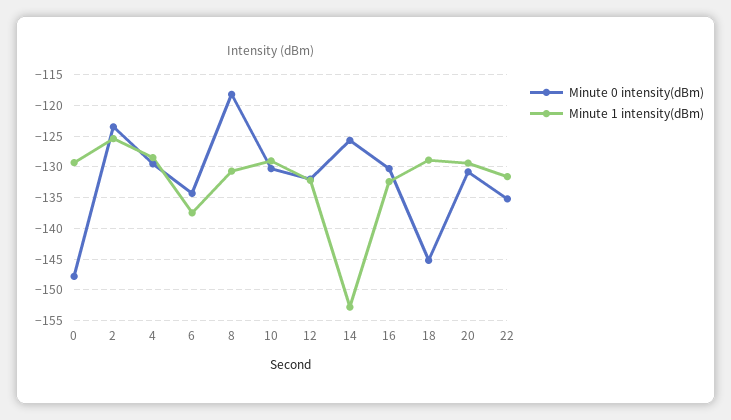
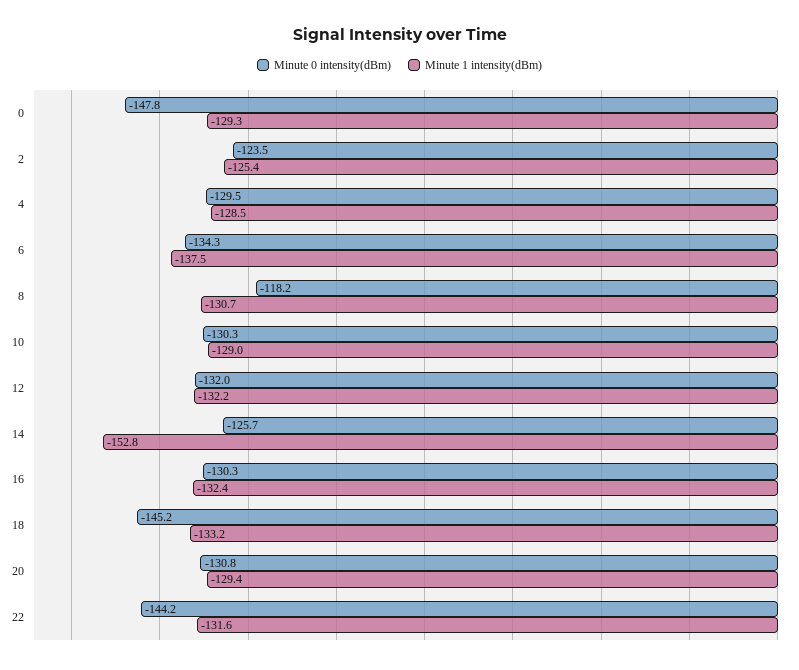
  {
    "Minute 0 intensity(dBm)": {
      "0": -147.8,
      "2": -123.5,
      "4": -129.5,
      "6": -134.3,
      "8": -118.2,
      "10": -130.3,
      "12": -132,
      "14": -125.7,
      "16": -130.3,
      "18": -145.2,
      "20": -130.8,
-     "22": -135
+     "22": -144.2
    },
    "Minute 1 intensity(dBm)": {
      "0": -129.3,
      "2": -125.4,
      "4": -128.5,
      "6": -137.5,
      "8": -130.7,
      "10": -129,
      "12": -132.2,
      "14": -152.8,
      "16": -132.4,
-     "18": -129,
+     "18": -133.2,
      "20": -129.4,
      "22": -131.6
    }
  }

